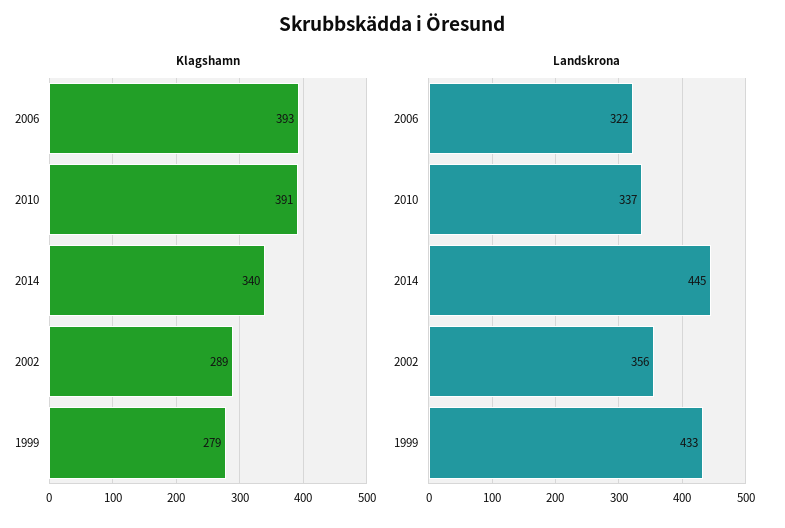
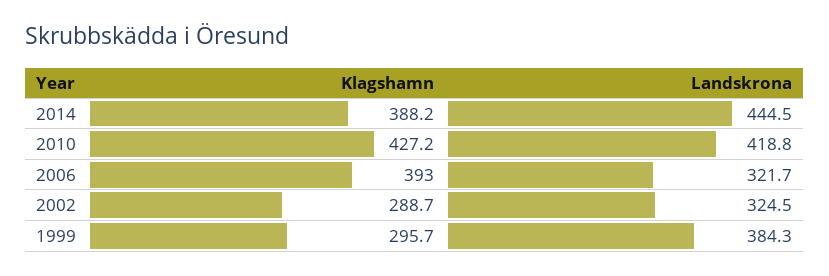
  {
    "Klagshamn": {
      "2006": 393,
-     "2010": 391,
+     "2010": 427.2,
-     "2014": 340,
+     "2014": 388.2,
      "2002": 288.7,
-     "1999": 279
+     "1999": 295.7
    },
    "Landskrona": {
      "2006": 321.7,
-     "2010": 337,
+     "2010": 418.8,
      "2014": 444.5,
-     "2002": 356,
+     "2002": 324.5,
-     "1999": 433
+     "1999": 384.3
    }
  }

